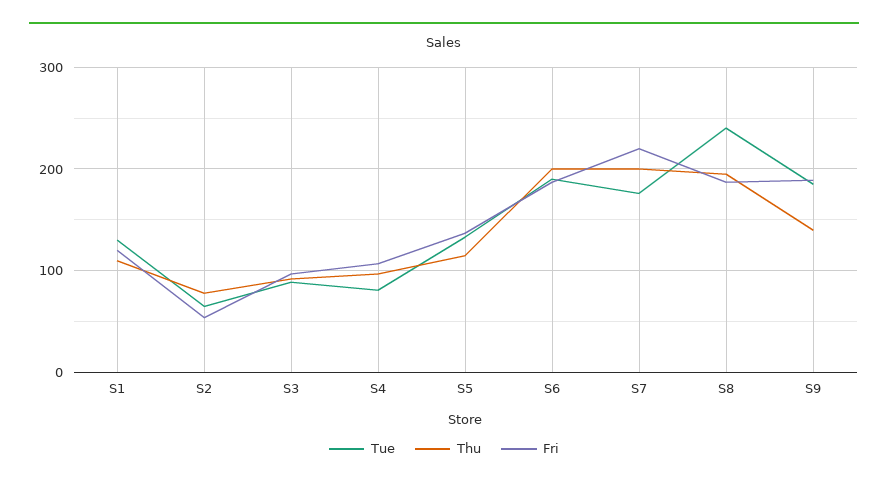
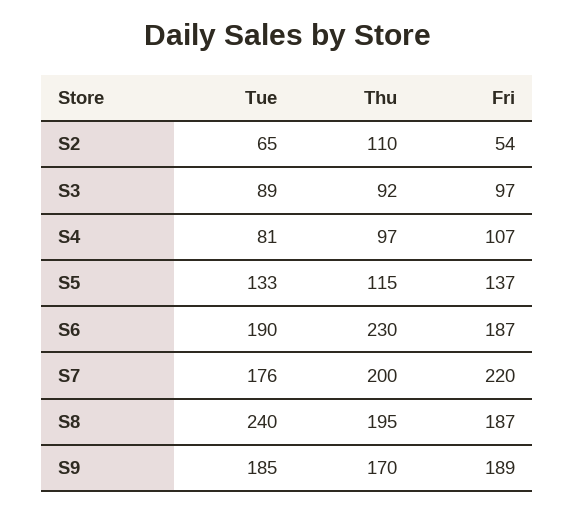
  {
    "Tue": {
-     "S1": 130,
      "S2": 65,
      "S3": 89,
      "S4": 81,
      "S5": 133,
      "S6": 190,
      "S7": 176,
      "S8": 240,
      "S9": 185
    },
    "Thu": {
-     "S1": 110,
-     "S2": 80,
+     "S2": 110,
      "S3": 92,
      "S4": 97,
      "S5": 115,
-     "S6": 200,
+     "S6": 230,
      "S7": 200,
      "S8": 195,
-     "S9": 140
+     "S9": 170
    },
    "Fri": {
-     "S1": 120,
      "S2": 54,
      "S3": 97,
      "S4": 107,
      "S5": 137,
      "S6": 187,
      "S7": 220,
      "S8": 187,
      "S9": 189
    }
  }

